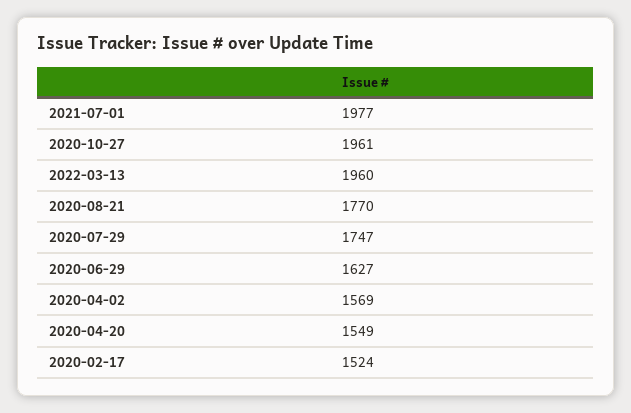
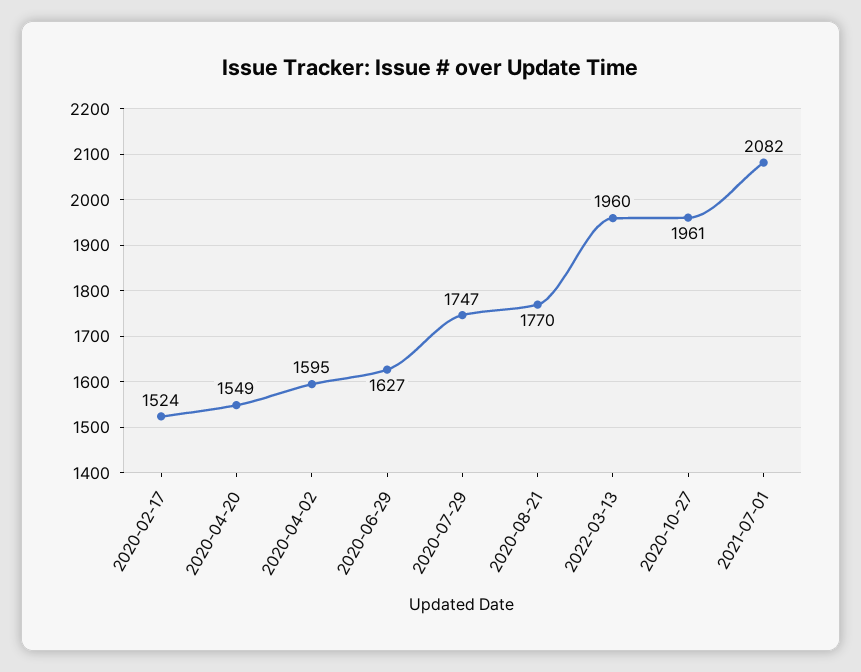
  {
-   "2021-07-01": 1977,
+   "2021-07-01": 2082,
    "2020-10-27": 1961,
    "2022-03-13": 1960,
    "2020-08-21": 1770,
    "2020-07-29": 1747,
    "2020-06-29": 1627,
-   "2020-04-02": 1569,
+   "2020-04-02": 1595,
    "2020-04-20": 1549,
    "2020-02-17": 1524
  }

